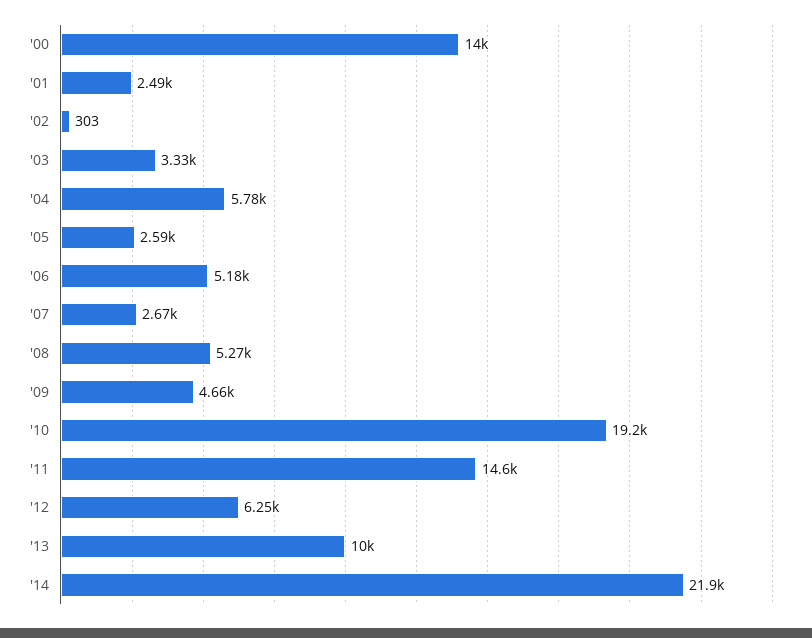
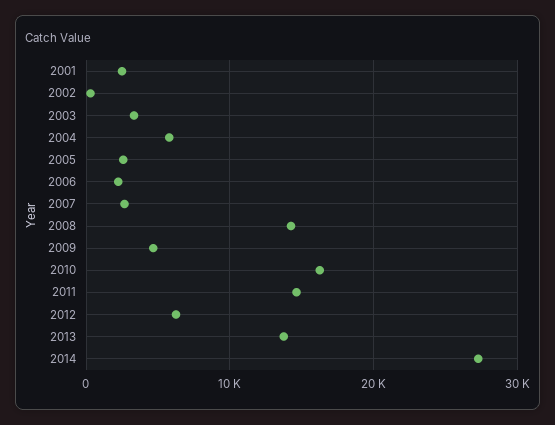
  {
-   "'00": 14000,
    "'01": 2490,
    "'02": 303,
    "'03": 3330,
    "'04": 5780,
    "'05": 2590,
-   "'06": 5180,
+   "'06": 2000,
    "'07": 2670,
-   "'08": 5270,
+   "'08": 14000,
    "'09": 4660,
-   "'10": 19200,
+   "'10": 16000,
    "'11": 14600,
    "'12": 6250,
-   "'13": 10000,
+   "'13": 14000,
-   "'14": 21900
+   "'14": 27000
  }

